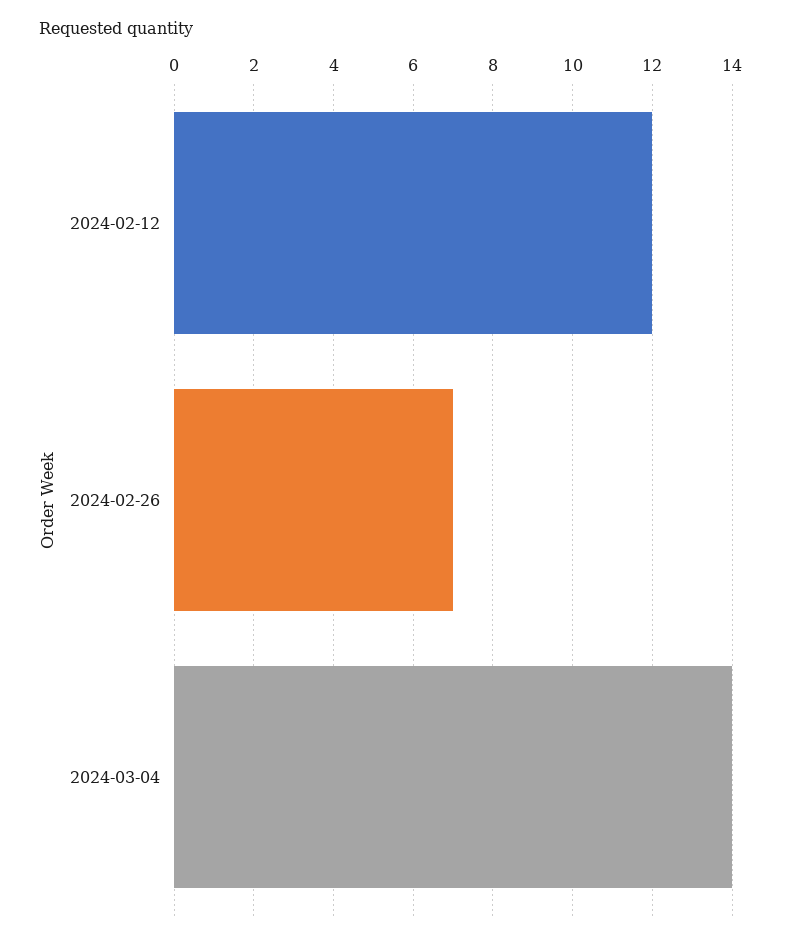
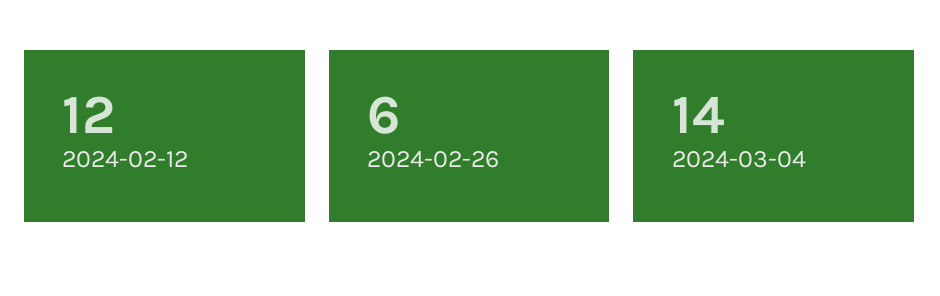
  {
    "2024-02-12": 12,
-   "2024-02-26": 7,
+   "2024-02-26": 6,
    "2024-03-04": 14
  }

